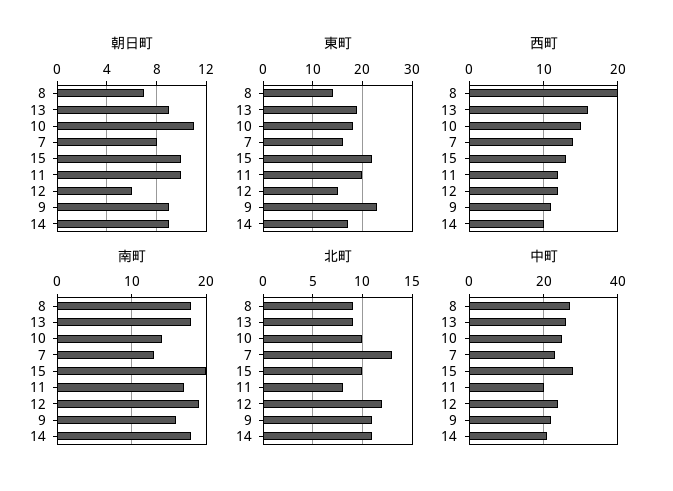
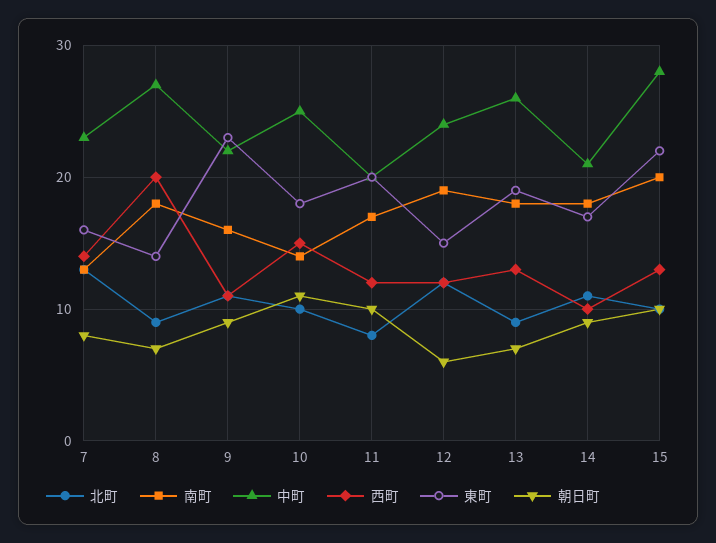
  {
    "朝日町": {
      "8": 7,
-     "13": 9,
+     "13": 7,
      "10": 11,
      "7": 8,
      "15": 10,
      "11": 10,
      "12": 6,
      "9": 9,
      "14": 9
    },
    "東町": {
      "8": 14,
      "13": 19,
      "10": 18,
      "7": 16,
      "15": 22,
      "11": 20,
      "12": 15,
      "9": 23,
      "14": 17
    },
    "西町": {
      "8": 20,
-     "13": 16,
+     "13": 13,
      "10": 15,
      "7": 14,
      "15": 13,
      "11": 12,
      "12": 12,
      "9": 11,
      "14": 10
    },
    "南町": {
      "8": 18,
      "13": 18,
      "10": 14,
      "7": 13,
      "15": 20,
      "11": 17,
      "12": 19,
      "9": 16,
      "14": 18
    },
    "北町": {
      "8": 9,
      "13": 9,
      "10": 10,
      "7": 13,
      "15": 10,
      "11": 8,
      "12": 12,
      "9": 11,
      "14": 11
    },
    "中町": {
      "8": 27,
      "13": 26,
      "10": 25,
      "7": 23,
      "15": 28,
      "11": 20,
      "12": 24,
      "9": 22,
      "14": 21
    }
  }

